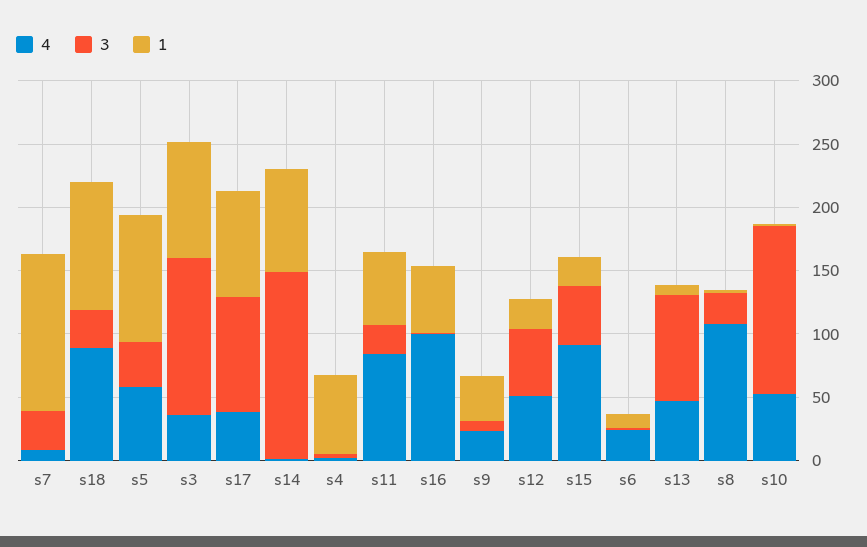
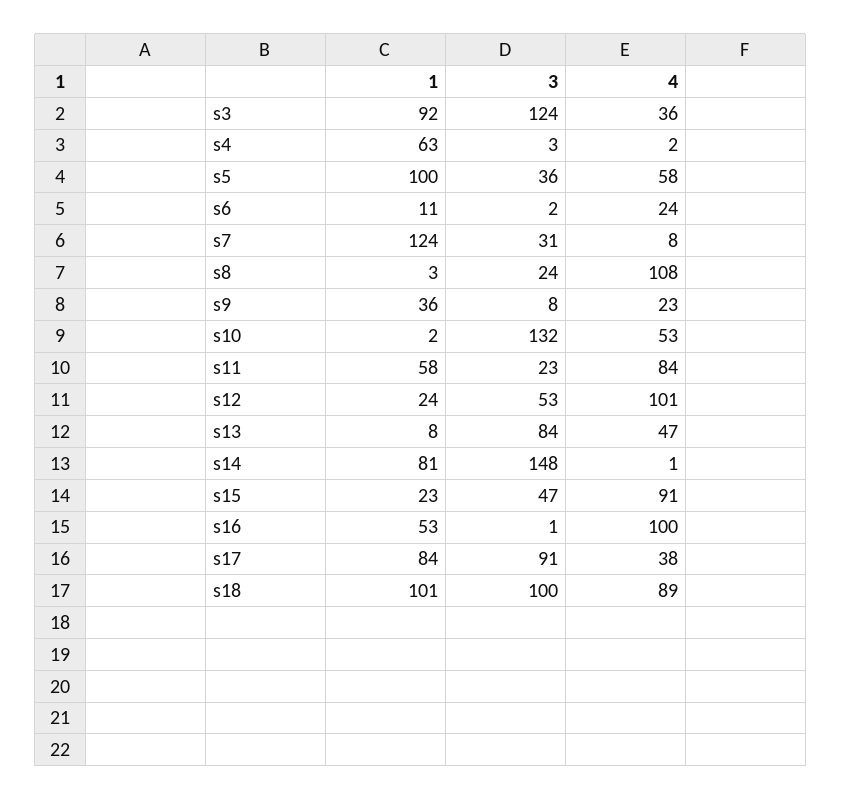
  {
    "4": {
      "s7": 8,
      "s18": 89,
      "s5": 58,
      "s3": 36,
      "s17": 38,
      "s14": 1,
      "s4": 2,
      "s11": 84,
      "s16": 100,
      "s9": 23,
-     "s12": 50,
+     "s12": 101,
      "s15": 91,
      "s6": 24,
      "s13": 47,
      "s8": 108,
      "s10": 53
    },
    "3": {
      "s7": 31,
-     "s18": 30,
+     "s18": 100,
      "s5": 36,
      "s3": 124,
      "s17": 91,
      "s14": 148,
      "s4": 3,
      "s11": 23,
      "s16": 1,
      "s9": 8,
      "s12": 53,
      "s15": 47,
      "s6": 2,
      "s13": 84,
      "s8": 24,
      "s10": 132
    },
    "1": {
      "s7": 124,
      "s18": 101,
      "s5": 100,
      "s3": 92,
      "s17": 84,
      "s14": 81,
      "s4": 63,
      "s11": 58,
      "s16": 53,
      "s9": 36,
      "s12": 24,
      "s15": 23,
      "s6": 11,
      "s13": 8,
      "s8": 3,
      "s10": 2
    }
  }

